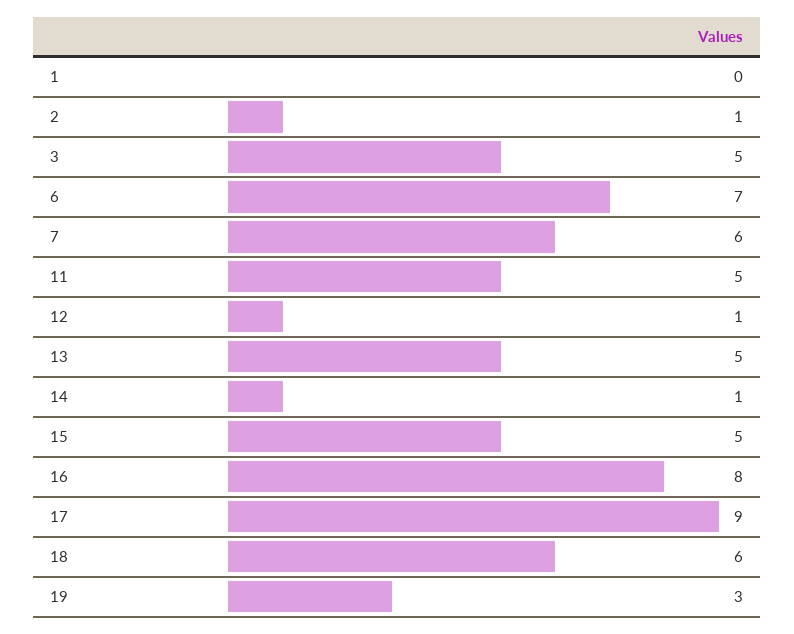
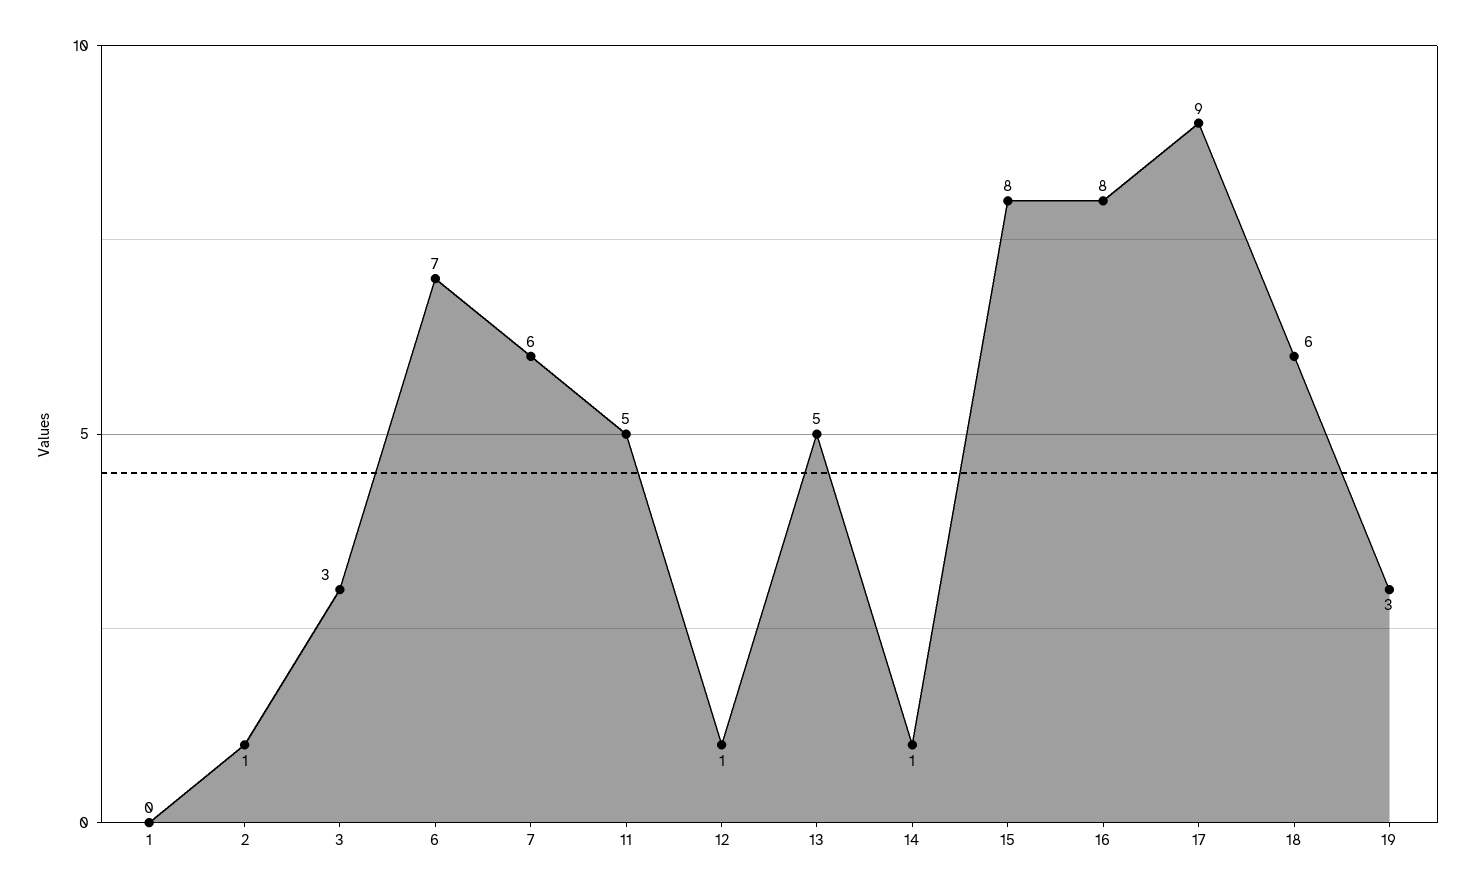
  {
    "1": 0,
    "2": 1,
-   "3": 5,
+   "3": 3,
    "6": 7,
    "7": 6,
    "11": 5,
    "12": 1,
    "13": 5,
    "14": 1,
-   "15": 5,
+   "15": 8,
    "16": 8,
    "17": 9,
    "18": 6,
    "19": 3
  }

